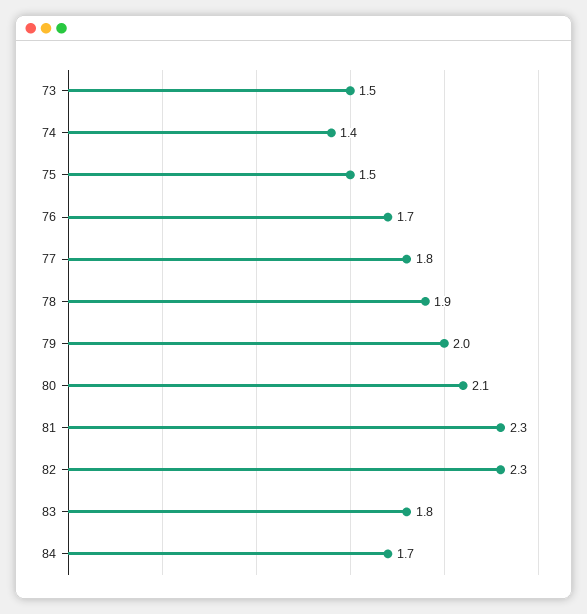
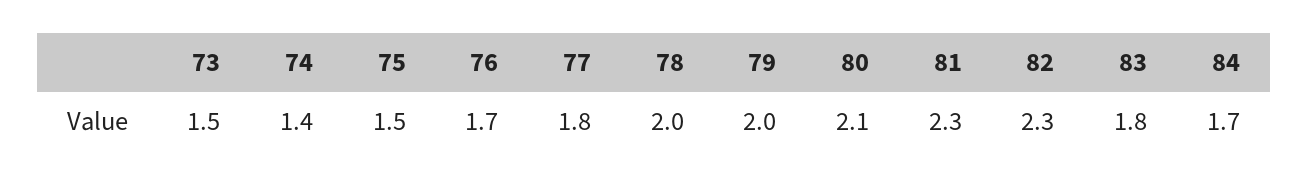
  {
    "73": 1.5,
    "74": 1.4,
    "75": 1.5,
    "76": 1.7,
    "77": 1.8,
-   "78": 1.9,
+   "78": 2,
    "79": 2,
    "80": 2.1,
    "81": 2.3,
    "82": 2.3,
    "83": 1.8,
    "84": 1.7
  }

